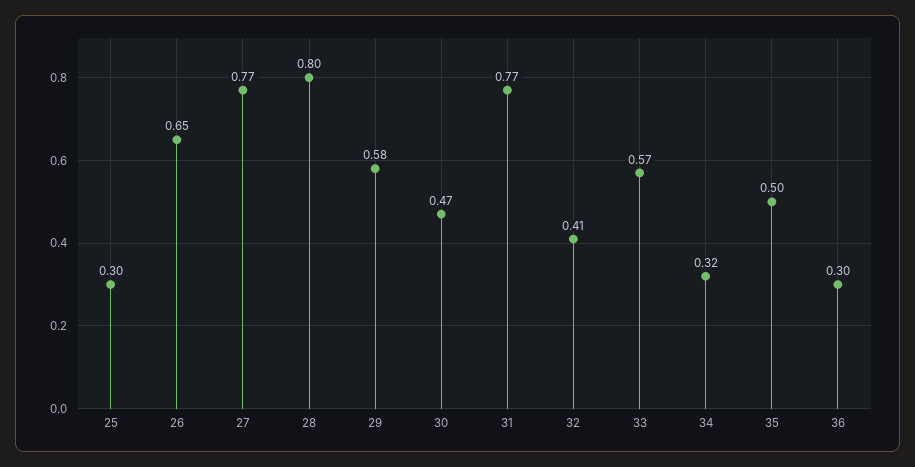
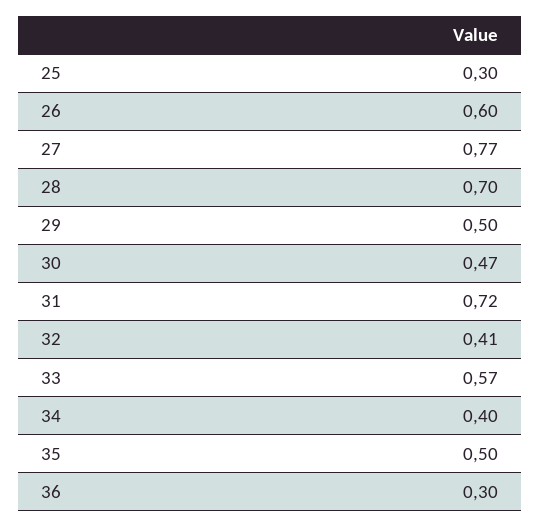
  {
    "25": 0.3,
-   "26": 0.65,
+   "26": 0.6,
    "27": 0.77,
-   "28": 0.8,
+   "28": 0.7,
-   "29": 0.58,
+   "29": 0.5,
    "30": 0.47,
-   "31": 0.77,
+   "31": 0.72,
    "32": 0.41,
    "33": 0.57,
-   "34": 0.32,
+   "34": 0.4,
    "35": 0.5,
    "36": 0.3
  }

